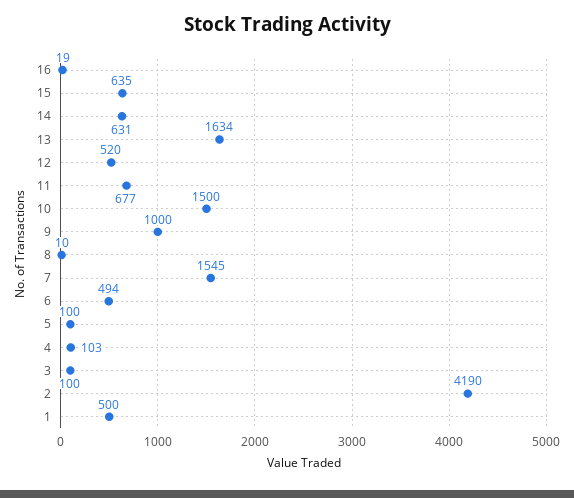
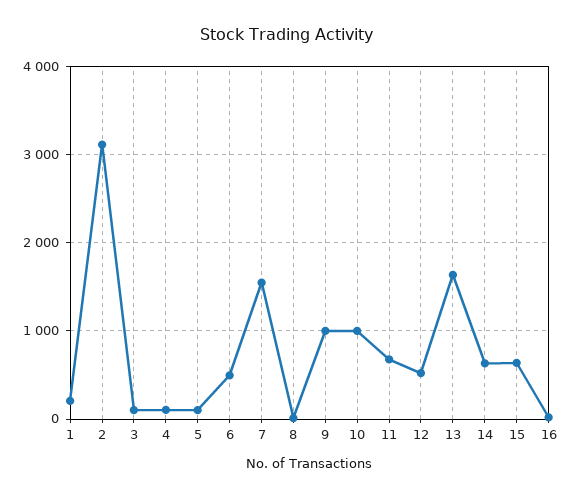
  {
    "16": 19,
    "15": 635,
    "14": 631,
    "13": 1634,
    "12": 520,
    "11": 677,
-   "10": 1500,
+   "10": 1000,
    "9": 1000,
    "8": 10,
    "7": 1545,
    "6": 494,
    "5": 100,
    "4": 103,
    "3": 100,
-   "2": 4190,
+   "2": 3100,
-   "1": 500
+   "1": 200
  }

